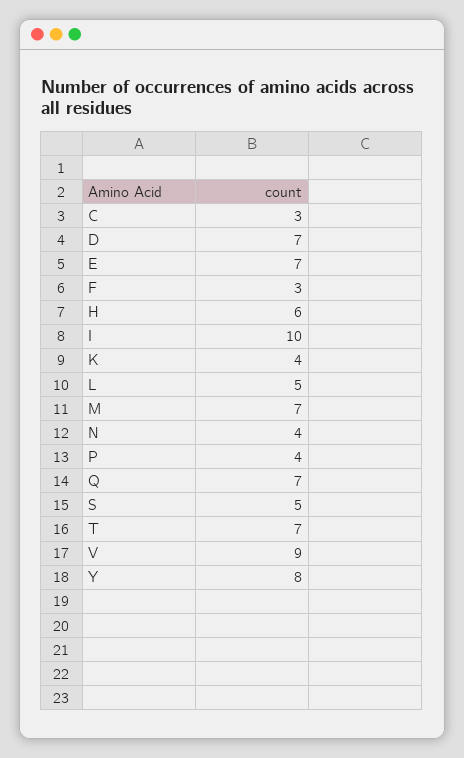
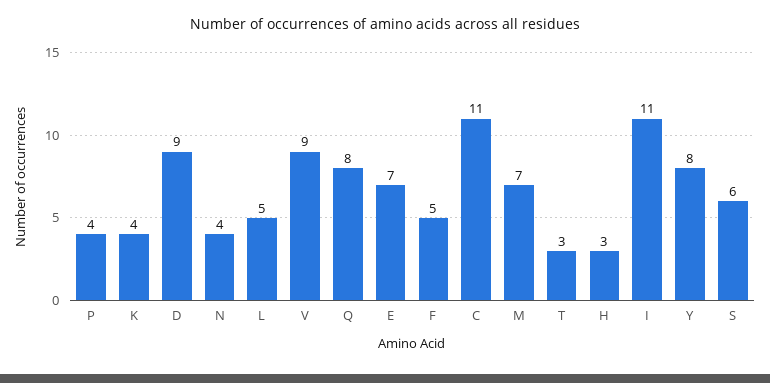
  {
-   "C": 3,
+   "C": 11,
-   "D": 7,
+   "D": 9,
    "E": 7,
-   "F": 3,
+   "F": 5,
-   "H": 6,
+   "H": 3,
-   "I": 10,
+   "I": 11,
    "K": 4,
    "L": 5,
    "M": 7,
    "N": 4,
    "P": 4,
-   "Q": 7,
+   "Q": 8,
-   "S": 5,
+   "S": 6,
-   "T": 7,
+   "T": 3,
    "V": 9,
    "Y": 8
  }

